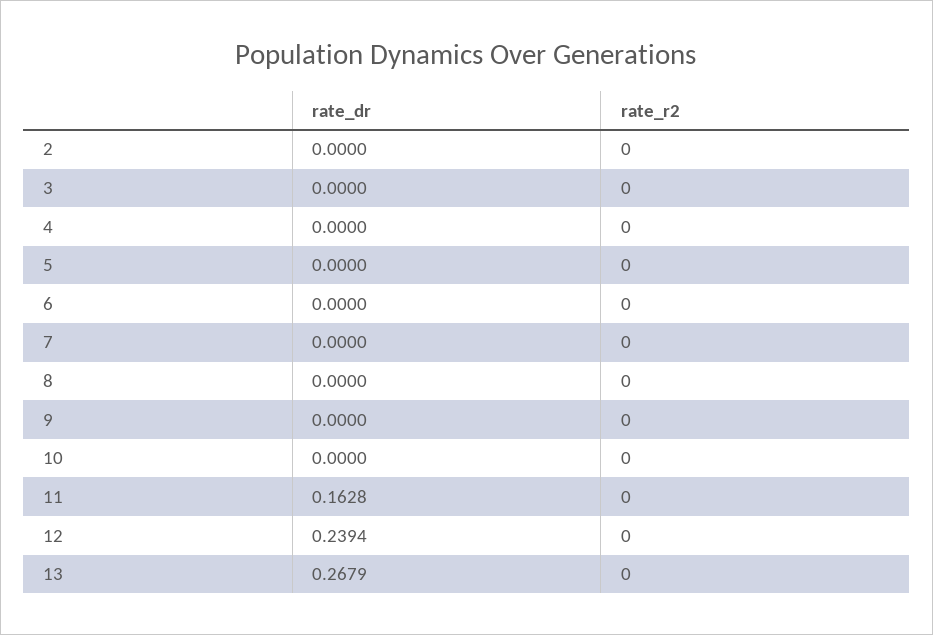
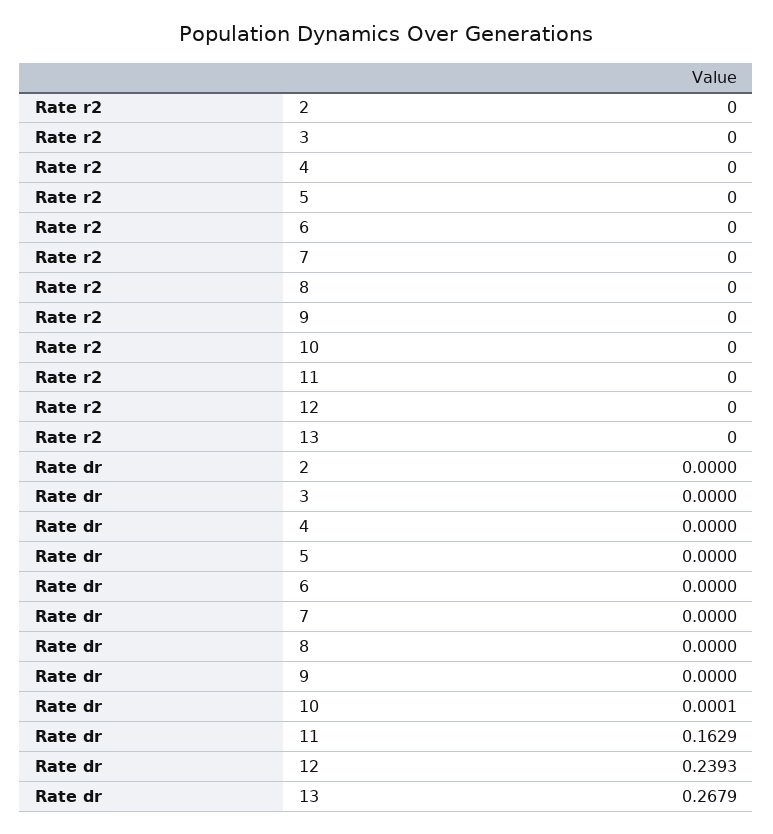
  {
    "rate_dr": {
      "2": 0,
      "3": 0,
      "4": 0,
      "5": 0,
      "6": 0,
      "7": 0,
      "8": 0,
      "9": 0,
-     "10": 0,
+     "10": 0.0001,
-     "11": 0.1628,
+     "11": 0.1629,
-     "12": 0.2394,
+     "12": 0.2393,
      "13": 0.2679
    },
    "rate_r2": {
      "2": 0,
      "3": 0,
      "4": 0,
      "5": 0,
      "6": 0,
      "7": 0,
      "8": 0,
      "9": 0,
      "10": 0,
      "11": 0,
      "12": 0,
      "13": 0
    }
  }

